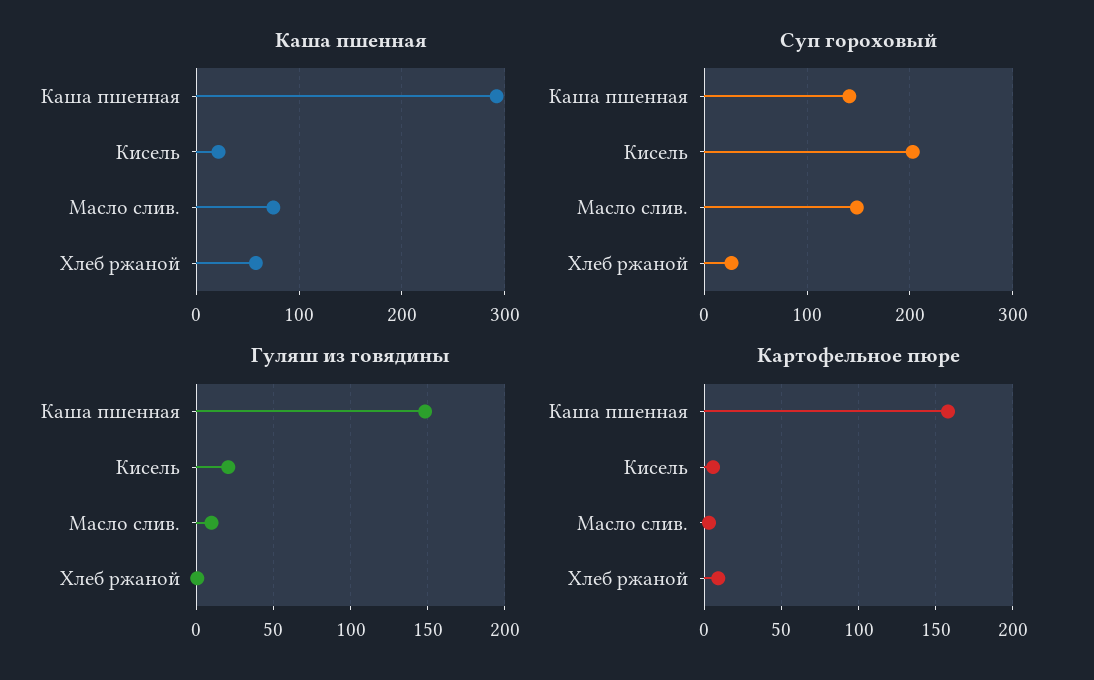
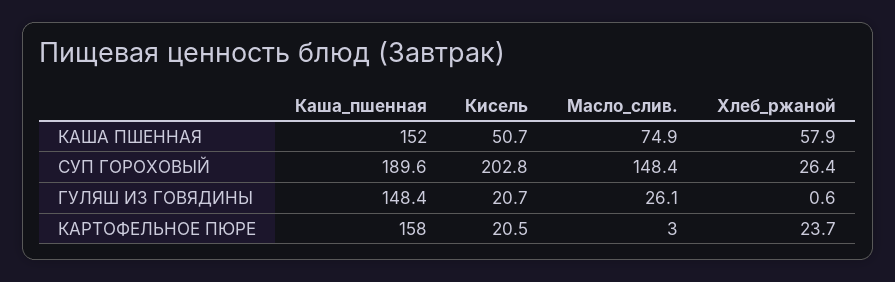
  {
    "Каша пшенная": {
-     "Каша пшенная": 290,
+     "Каша пшенная": 152,
-     "Кисель": 20,
+     "Кисель": 50.7,
      "Масло слив.": 74.9,
      "Хлеб ржаной": 57.9
    },
    "Суп гороховый": {
-     "Каша пшенная": 140,
+     "Каша пшенная": 189.6,
      "Кисель": 202.8,
      "Масло слив.": 148.4,
      "Хлеб ржаной": 26.4
    },
    "Гуляш из говядины": {
      "Каша пшенная": 148.4,
      "Кисель": 20.7,
-     "Масло слив.": 10,
+     "Масло слив.": 26.1,
      "Хлеб ржаной": 0.6
    },
    "Картофельное пюре": {
      "Каша пшенная": 158,
-     "Кисель": 5,
+     "Кисель": 20.5,
      "Масло слив.": 3,
-     "Хлеб ржаной": 10
+     "Хлеб ржаной": 23.7
    }
  }

